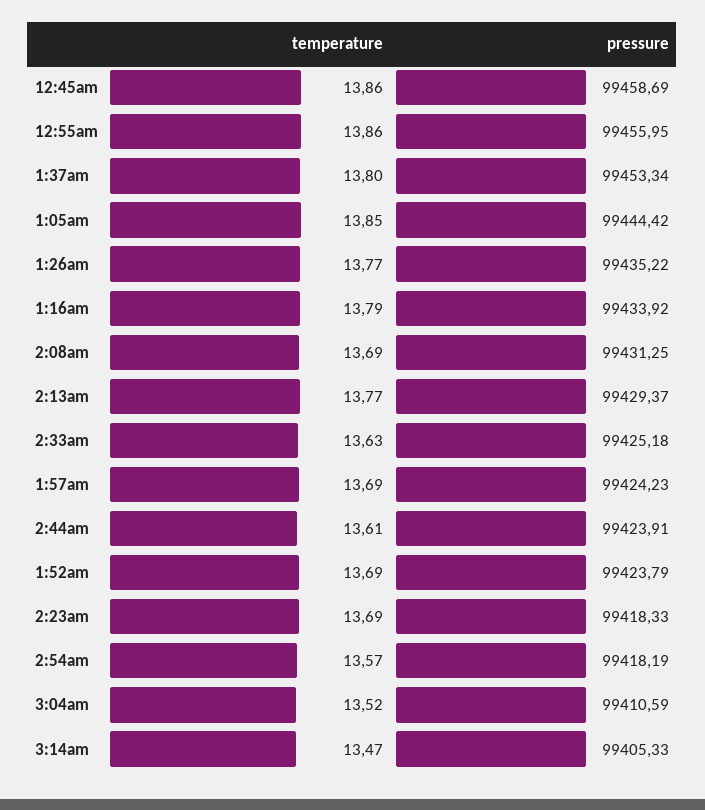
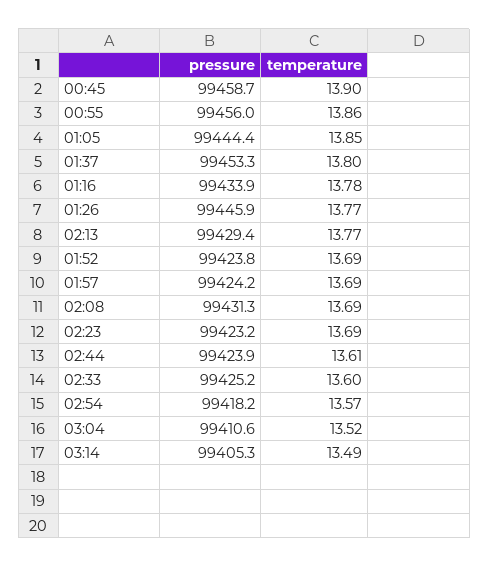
  {
    "temperature": {
-     "12:45am": 13.86,
+     "12:45am": 13.9,
      "12:55am": 13.86,
      "1:37am": 13.8,
      "1:05am": 13.85,
      "1:26am": 13.77,
-     "1:16am": 13.79,
+     "1:16am": 13.78,
      "2:08am": 13.69,
      "2:13am": 13.77,
-     "2:33am": 13.63,
+     "2:33am": 13.6,
      "1:57am": 13.69,
      "2:44am": 13.61,
      "1:52am": 13.69,
      "2:23am": 13.69,
      "2:54am": 13.57,
      "3:04am": 13.52,
-     "3:14am": 13.47
+     "3:14am": 13.49
    },
    "pressure": {
      "12:45am": 99458.69,
      "12:55am": 99455.95,
      "1:37am": 99453.34,
      "1:05am": 99444.42,
-     "1:26am": 99435.22,
+     "1:26am": 99445.9,
      "1:16am": 99433.92,
      "2:08am": 99431.25,
      "2:13am": 99429.37,
      "2:33am": 99425.18,
      "1:57am": 99424.23,
      "2:44am": 99423.91,
      "1:52am": 99423.79,
-     "2:23am": 99418.33,
+     "2:23am": 99423.2,
      "2:54am": 99418.19,
      "3:04am": 99410.59,
      "3:14am": 99405.33
    }
  }

